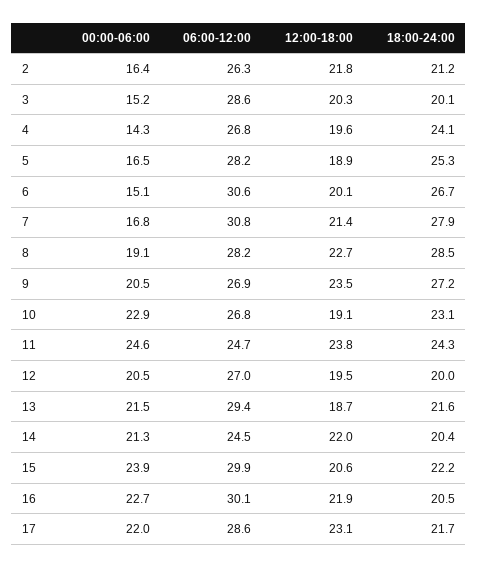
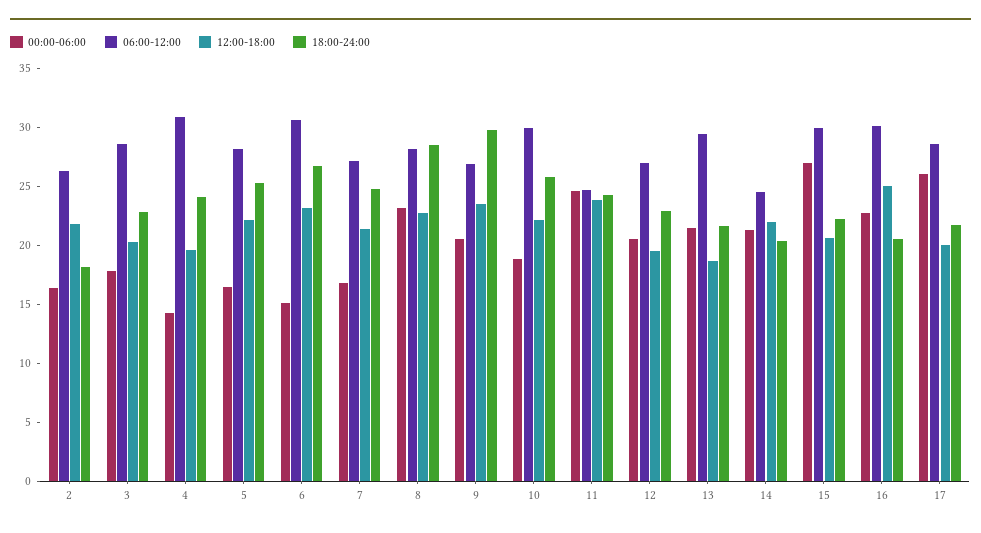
  {
    "00:00-06:00": {
      "2": 16.4,
-     "3": 15.2,
+     "3": 18,
      "4": 14.3,
      "5": 16.5,
      "6": 15.1,
      "7": 16.8,
-     "8": 19.1,
+     "8": 23,
      "9": 20.5,
-     "10": 22.9,
+     "10": 19,
      "11": 24.6,
      "12": 20.5,
      "13": 21.5,
      "14": 21.3,
-     "15": 23.9,
+     "15": 27,
      "16": 22.7,
-     "17": 22
+     "17": 26
    },
    "06:00-12:00": {
      "2": 26.3,
      "3": 28.6,
-     "4": 26.8,
+     "4": 31,
      "5": 28.2,
      "6": 30.6,
-     "7": 30.8,
+     "7": 27,
      "8": 28.2,
      "9": 26.9,
-     "10": 26.8,
+     "10": 30,
      "11": 24.7,
      "12": 27,
      "13": 29.4,
      "14": 24.5,
      "15": 29.9,
      "16": 30.1,
      "17": 28.6
    },
    "12:00-18:00": {
      "2": 21.8,
      "3": 20.3,
      "4": 19.6,
-     "5": 18.9,
+     "5": 22,
-     "6": 20.1,
+     "6": 23,
      "7": 21.4,
      "8": 22.7,
      "9": 23.5,
-     "10": 19.1,
+     "10": 22,
      "11": 23.8,
      "12": 19.5,
      "13": 18.7,
      "14": 22,
      "15": 20.6,
-     "16": 21.9,
+     "16": 25,
-     "17": 23.1
+     "17": 20
    },
    "18:00-24:00": {
-     "2": 21.2,
+     "2": 18,
-     "3": 20.1,
+     "3": 23,
      "4": 24.1,
      "5": 25.3,
      "6": 26.7,
-     "7": 27.9,
+     "7": 25,
      "8": 28.5,
-     "9": 27.2,
+     "9": 30,
-     "10": 23.1,
+     "10": 26,
      "11": 24.3,
-     "12": 20,
+     "12": 23,
      "13": 21.6,
      "14": 20.4,
      "15": 22.2,
      "16": 20.5,
      "17": 21.7
    }
  }

